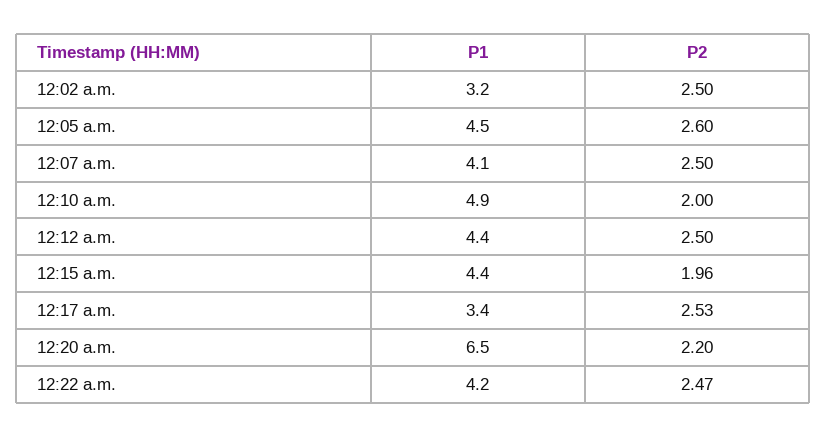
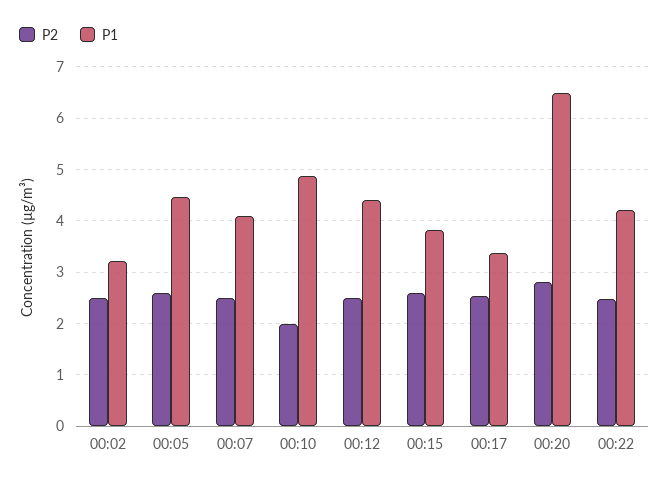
  {
    "P1": {
      "12:02 a.m.": 3.2,
      "12:05 a.m.": 4.5,
      "12:07 a.m.": 4.1,
      "12:10 a.m.": 4.9,
      "12:12 a.m.": 4.4,
-     "12:15 a.m.": 4.4,
+     "12:15 a.m.": 3.8,
      "12:17 a.m.": 3.4,
      "12:20 a.m.": 6.5,
      "12:22 a.m.": 4.2
    },
    "P2": {
      "12:02 a.m.": 2.5,
      "12:05 a.m.": 2.6,
      "12:07 a.m.": 2.5,
      "12:10 a.m.": 2,
      "12:12 a.m.": 2.5,
-     "12:15 a.m.": 1.96,
+     "12:15 a.m.": 2.6,
      "12:17 a.m.": 2.53,
-     "12:20 a.m.": 2.2,
+     "12:20 a.m.": 2.8,
      "12:22 a.m.": 2.47
    }
  }

